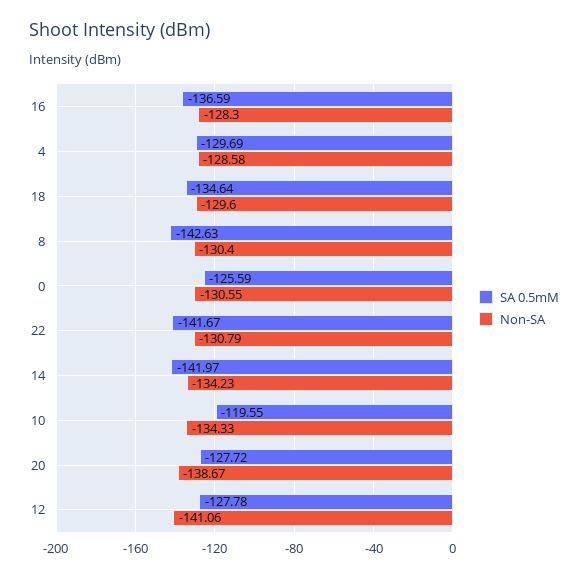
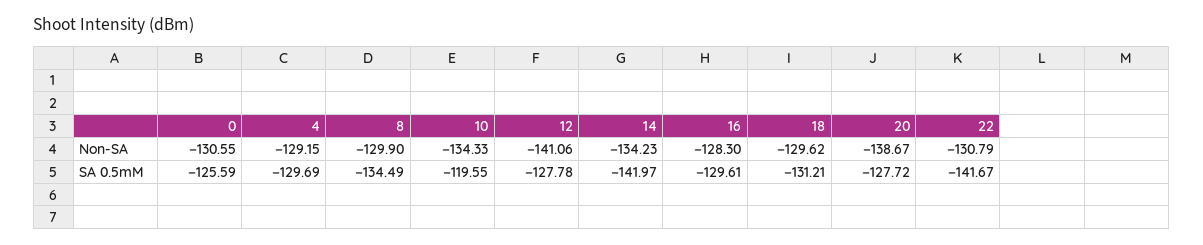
  {
    "SA 0.5mM": {
-     "16": -136.59,
+     "16": -129.61,
      "4": -129.69,
-     "18": -134.64,
+     "18": -131.21,
-     "8": -142.63,
+     "8": -134.49,
      "0": -125.59,
      "22": -141.67,
      "14": -141.97,
      "10": -119.55,
      "20": -127.72,
      "12": -127.78
    },
    "Non-SA": {
      "16": -128.3,
-     "4": -128.58,
+     "4": -129.15,
-     "18": -129.6,
+     "18": -129.62,
-     "8": -130.4,
+     "8": -129.9,
      "0": -130.55,
      "22": -130.79,
      "14": -134.23,
      "10": -134.33,
      "20": -138.67,
      "12": -141.06
    }
  }

